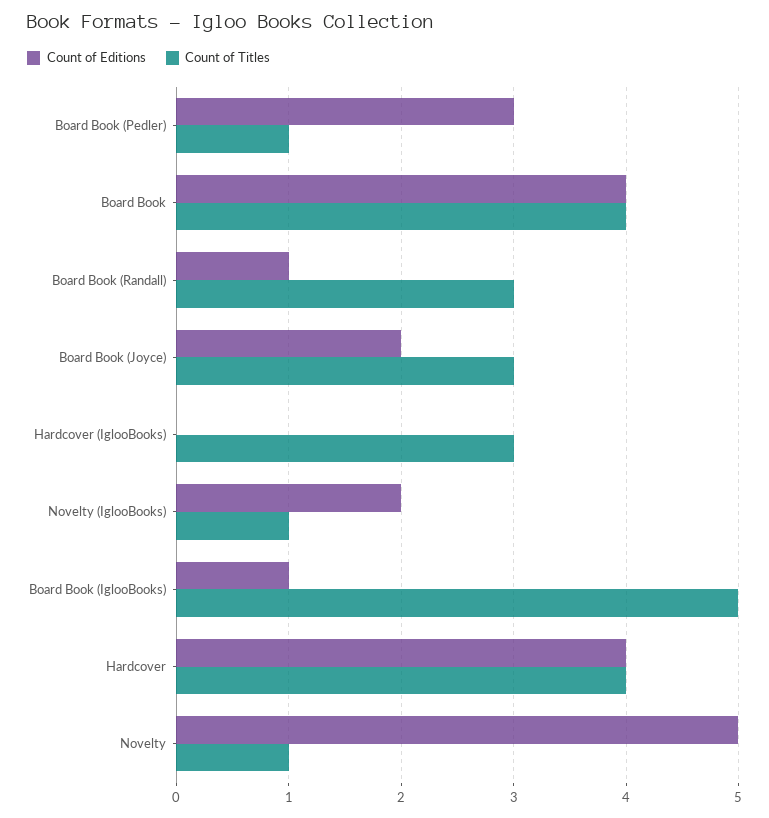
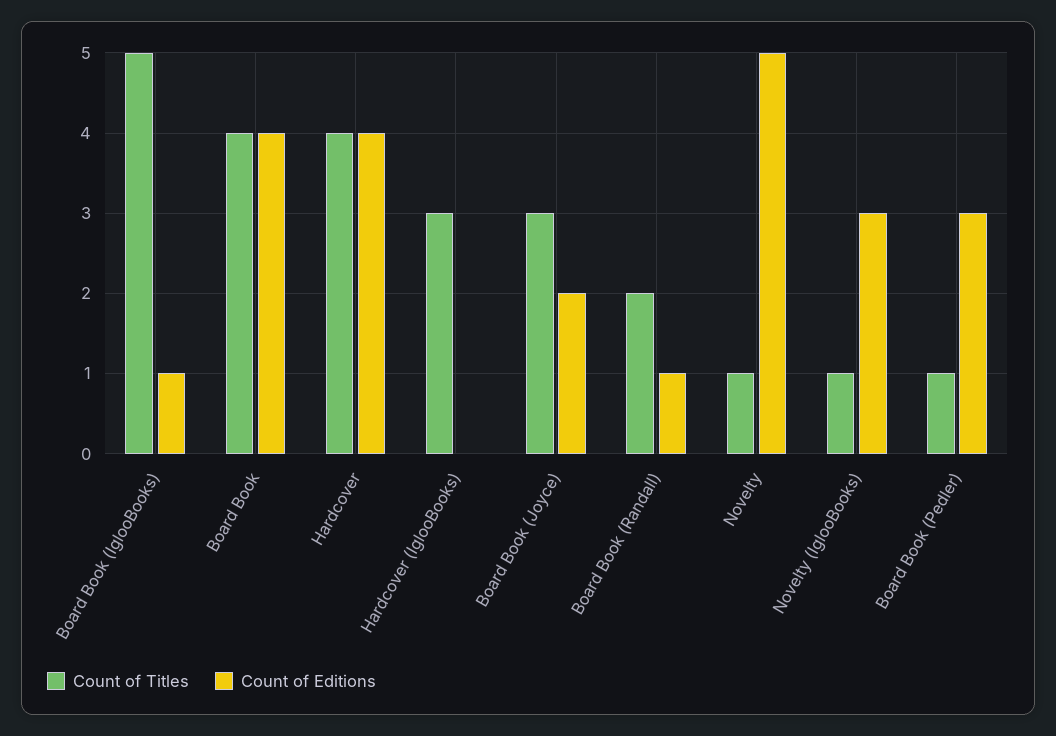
  {
    "Count of Editions": {
      "Board Book (Pedler)": 3,
      "Board Book": 4,
      "Board Book (Randall)": 1,
      "Board Book (Joyce)": 2,
      "Hardcover (IglooBooks)": 0,
-     "Novelty (IglooBooks)": 2,
+     "Novelty (IglooBooks)": 3,
      "Board Book (IglooBooks)": 1,
      "Hardcover": 4,
      "Novelty": 5
    },
    "Count of Titles": {
      "Board Book (Pedler)": 1,
      "Board Book": 4,
-     "Board Book (Randall)": 3,
+     "Board Book (Randall)": 2,
      "Board Book (Joyce)": 3,
      "Hardcover (IglooBooks)": 3,
      "Novelty (IglooBooks)": 1,
      "Board Book (IglooBooks)": 5,
      "Hardcover": 4,
      "Novelty": 1
    }
  }

